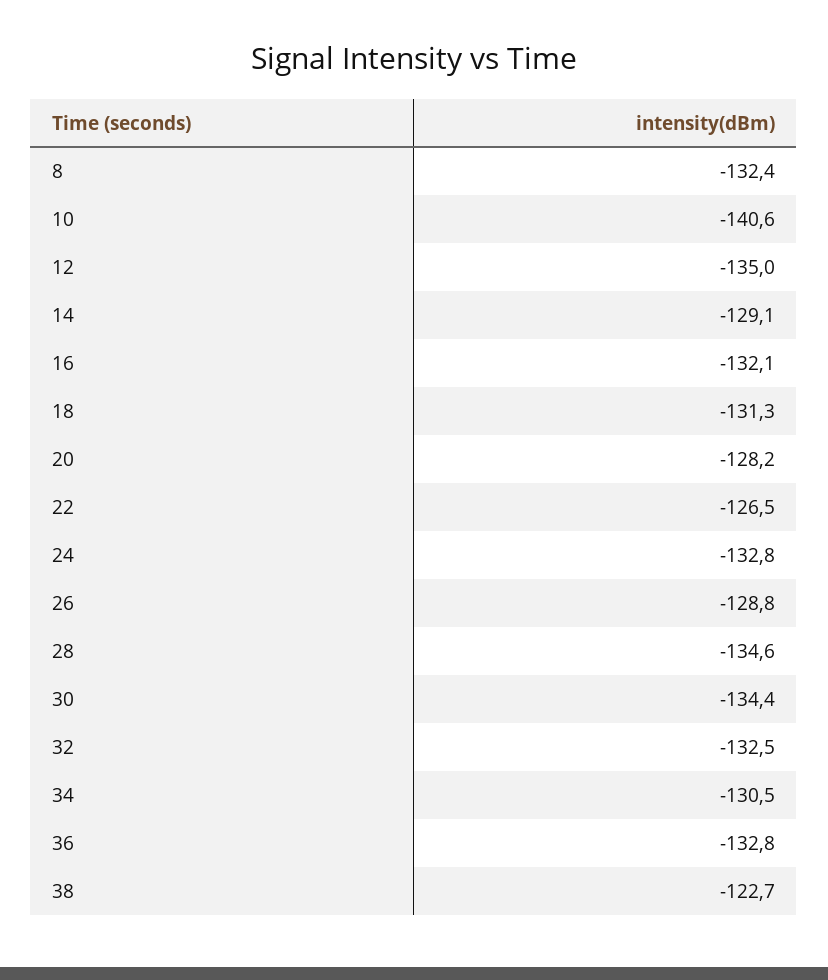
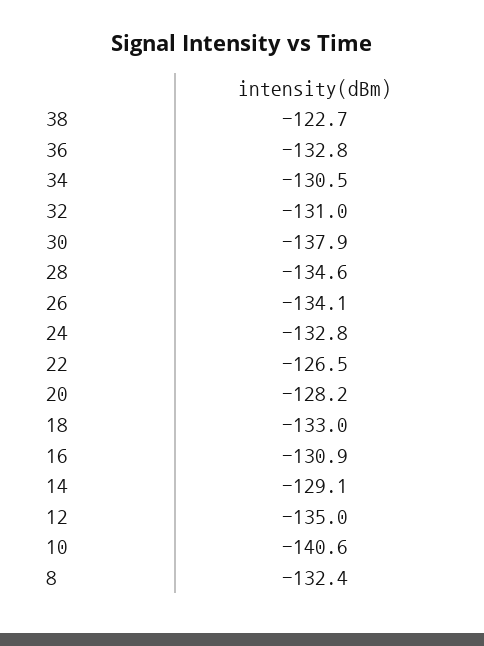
  {
    "8": -132.4,
    "10": -140.6,
    "12": -135,
    "14": -129.1,
-   "16": -132.1,
+   "16": -130.9,
-   "18": -131.3,
+   "18": -133,
    "20": -128.2,
    "22": -126.5,
    "24": -132.8,
-   "26": -128.8,
+   "26": -134.1,
    "28": -134.6,
-   "30": -134.4,
+   "30": -137.9,
-   "32": -132.5,
+   "32": -131,
    "34": -130.5,
    "36": -132.8,
    "38": -122.7
  }

